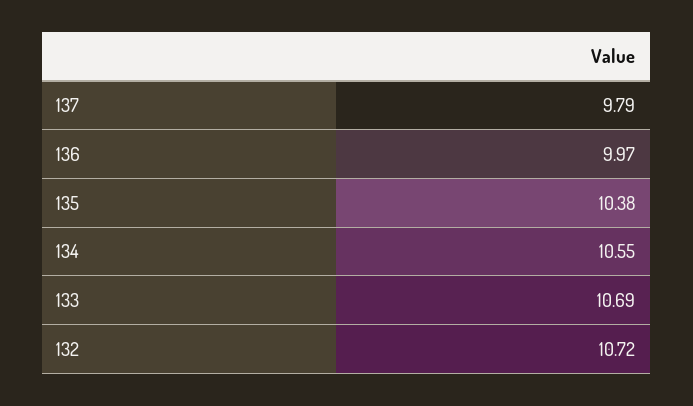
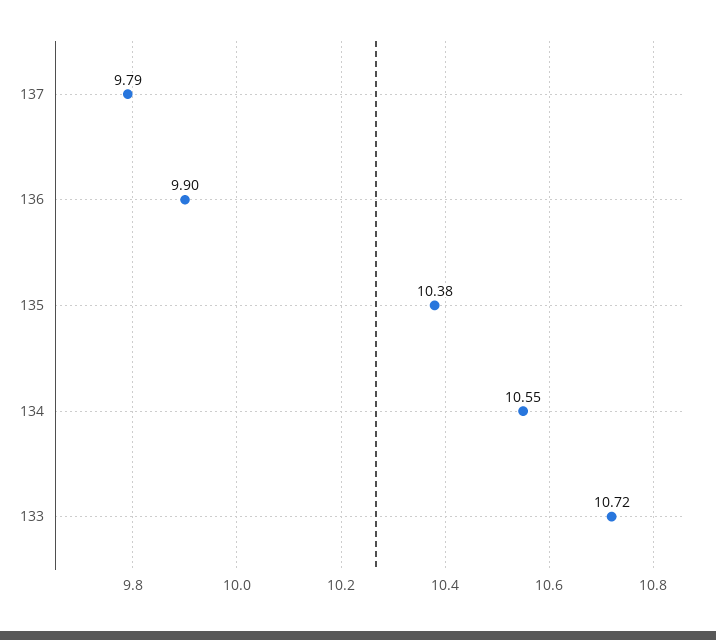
  {
    "137": 9.79,
-   "136": 9.97,
+   "136": 9.9,
    "135": 10.38,
    "134": 10.55,
-   "133": 10.69,
+   "133": 10.72
-   "132": 10.72
  }

